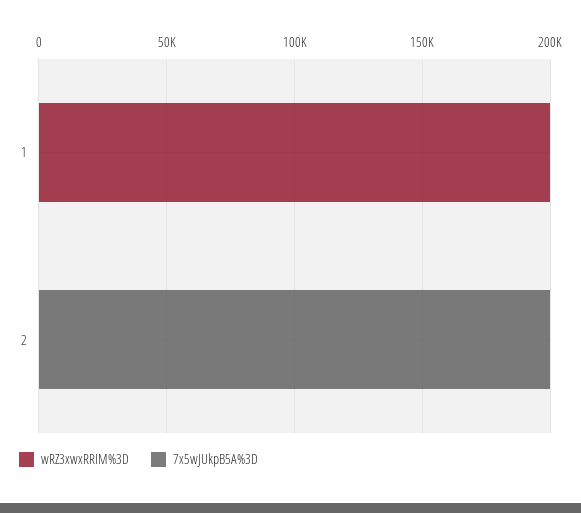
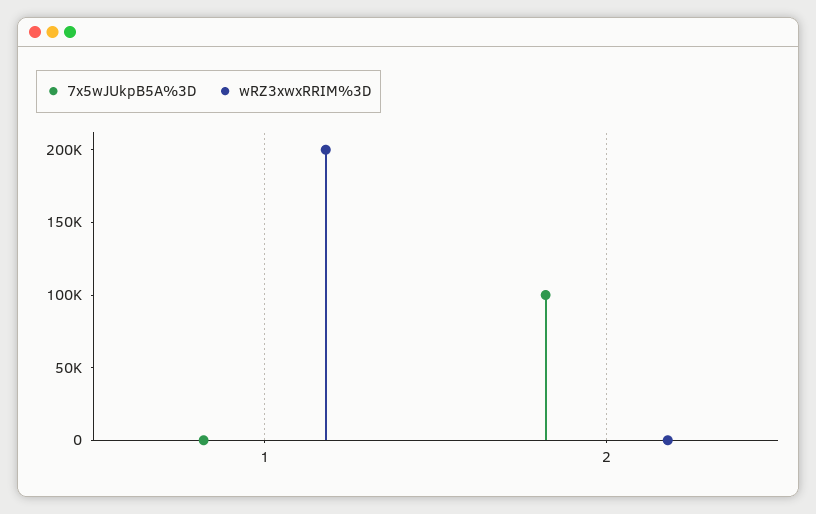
  {
    "wRZ3xwxRRIM%3D": {
      "1": 200000,
      "2": 0
    },
    "7x5wJUkpB5A%3D": {
      "1": 0,
-     "2": 200000
+     "2": 100000
    }
  }

